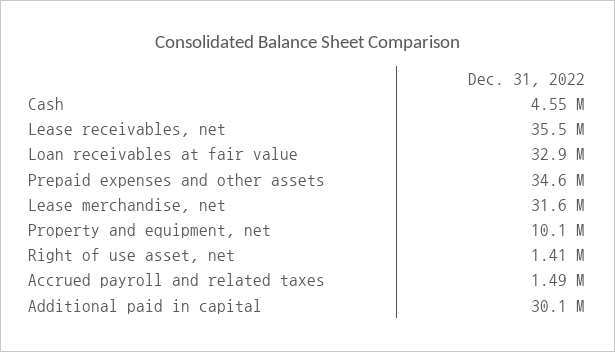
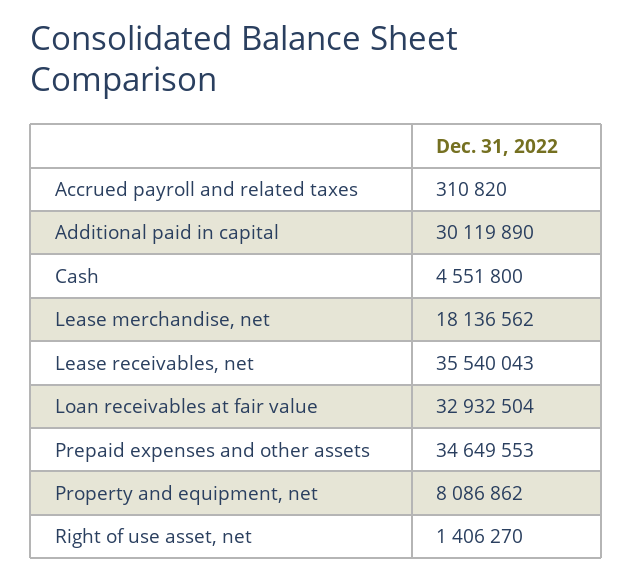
  {
    "Cash": 4551800,
    "Lease receivables, net": 35540043,
    "Loan receivables at fair value": 32932504,
    "Prepaid expenses and other assets": 34649553,
-   "Lease merchandise, net": 31600000,
+   "Lease merchandise, net": 18136562,
-   "Property and equipment, net": 10100000,
+   "Property and equipment, net": 8086862,
    "Right of use asset, net": 1406270,
-   "Accrued payroll and related taxes": 1490000,
+   "Accrued payroll and related taxes": 310820,
    "Additional paid in capital": 30119890
  }

